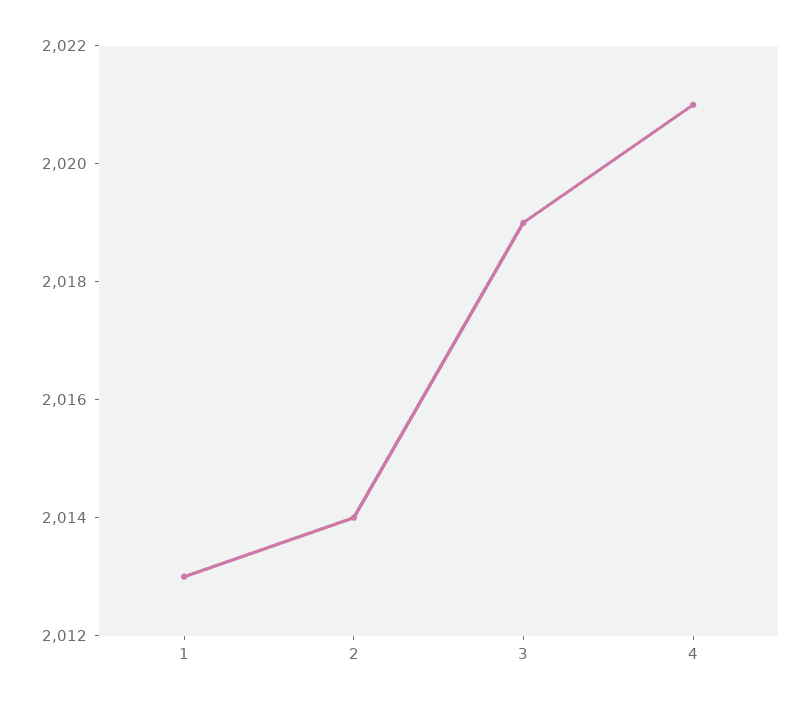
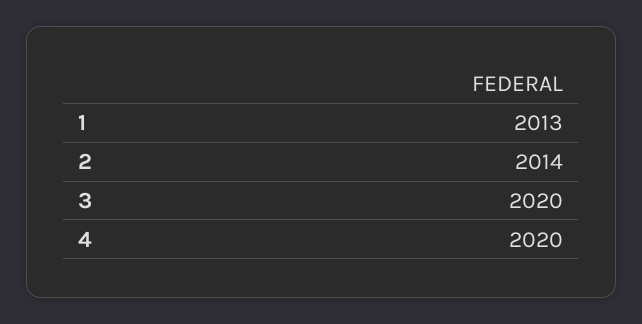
  {
    "1": 2013,
    "2": 2014,
-   "3": 2019,
+   "3": 2020,
-   "4": 2021
+   "4": 2020
  }

